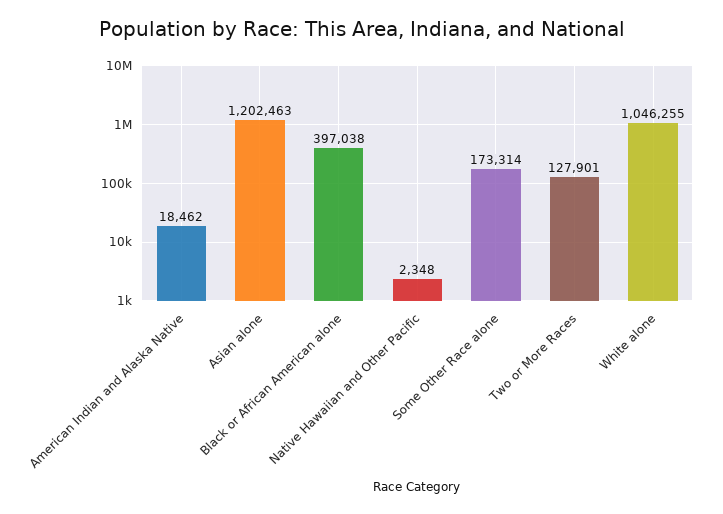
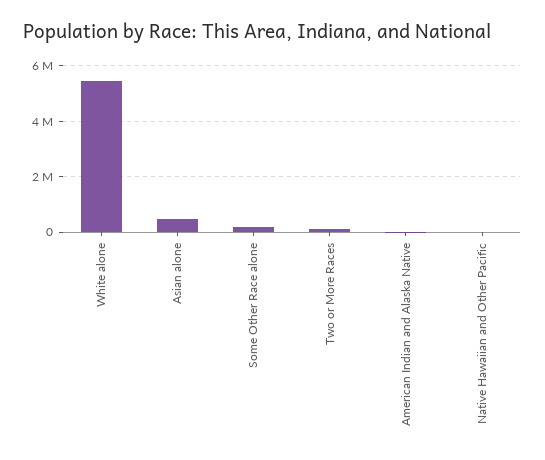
  {
    "American Indian and Alaska Native": 18462,
-   "Asian alone": 1202463,
+   "Asian alone": 500000,
-   "Black or African American alone": 397038,
    "Native Hawaiian and Other Pacific": 2348,
    "Some Other Race alone": 173314,
    "Two or More Races": 127901,
-   "White alone": 1046255
+   "White alone": 5500000
  }

